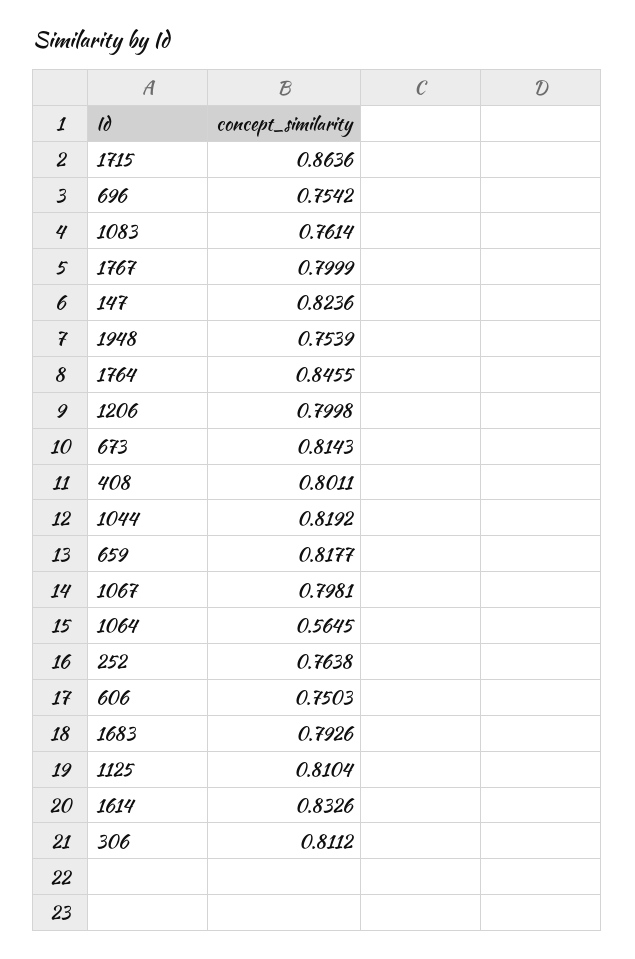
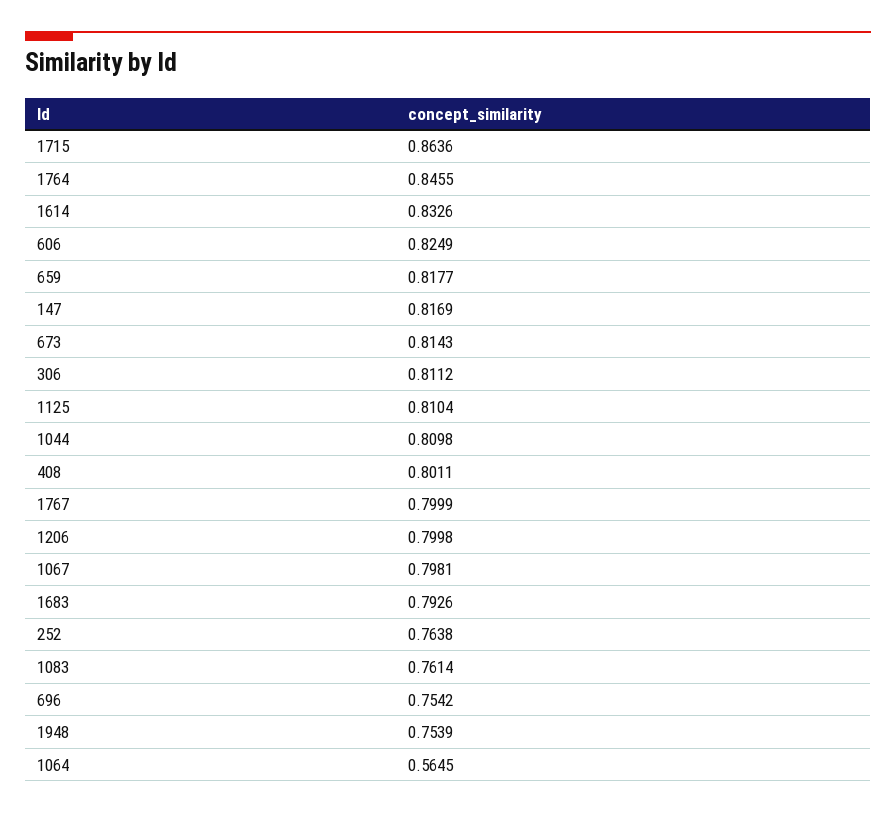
  {
    "1715": 0.8636,
    "696": 0.7542,
    "1083": 0.7614,
    "1767": 0.7999,
-   "147": 0.8236,
+   "147": 0.8169,
    "1948": 0.7539,
    "1764": 0.8455,
    "1206": 0.7998,
    "673": 0.8143,
    "408": 0.8011,
-   "1044": 0.8192,
+   "1044": 0.8098,
    "659": 0.8177,
    "1067": 0.7981,
    "1064": 0.5645,
    "252": 0.7638,
-   "606": 0.7503,
+   "606": 0.8249,
    "1683": 0.7926,
    "1125": 0.8104,
    "1614": 0.8326,
    "306": 0.8112
  }

